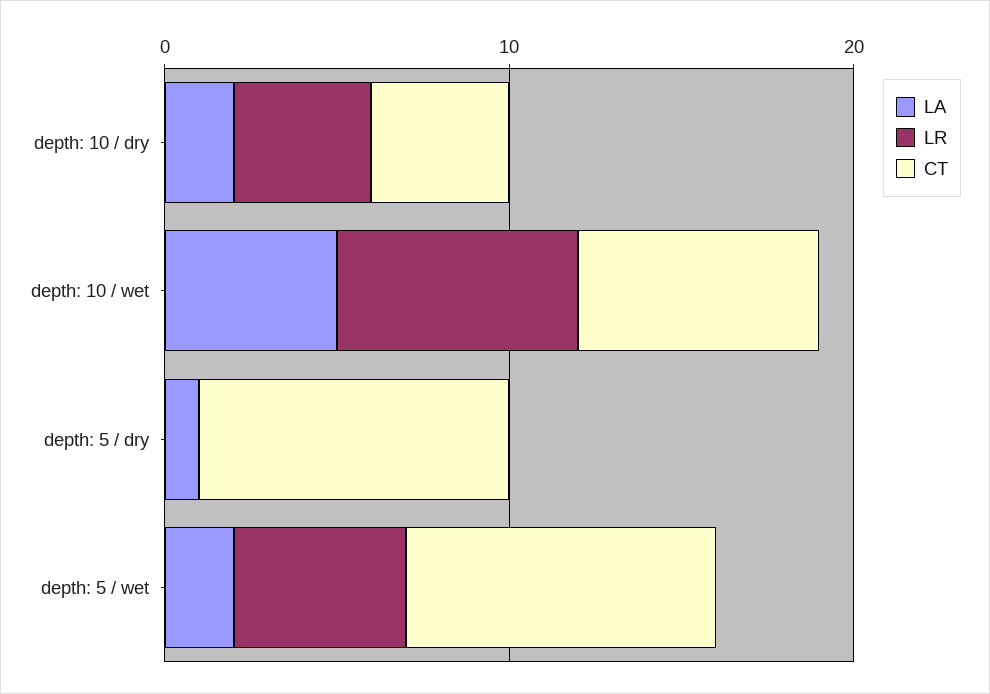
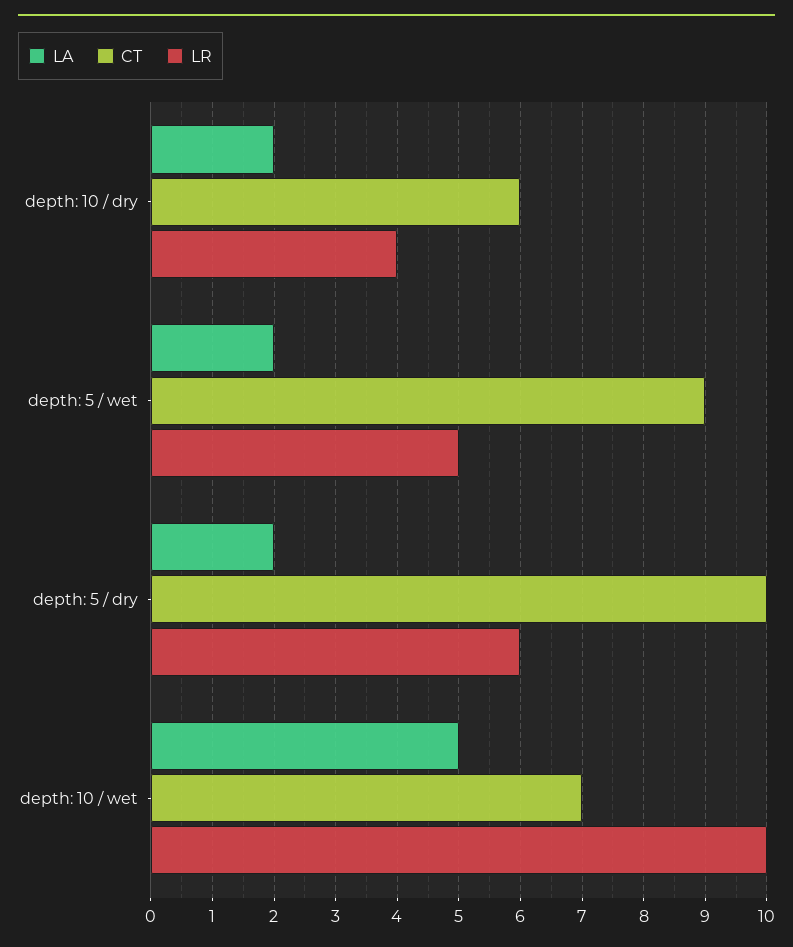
  {
    "LA": {
      "depth: 10 / dry": 2,
      "depth: 10 / wet": 5,
-     "depth: 5 / dry": 1,
+     "depth: 5 / dry": 2,
      "depth: 5 / wet": 2
    },
    "LR": {
      "depth: 10 / dry": 4,
-     "depth: 10 / wet": 7,
+     "depth: 10 / wet": 10,
-     "depth: 5 / dry": 0,
+     "depth: 5 / dry": 6,
      "depth: 5 / wet": 5
    },
    "CT": {
-     "depth: 10 / dry": 4,
+     "depth: 10 / dry": 6,
      "depth: 10 / wet": 7,
-     "depth: 5 / dry": 9,
+     "depth: 5 / dry": 10,
      "depth: 5 / wet": 9
    }
  }

